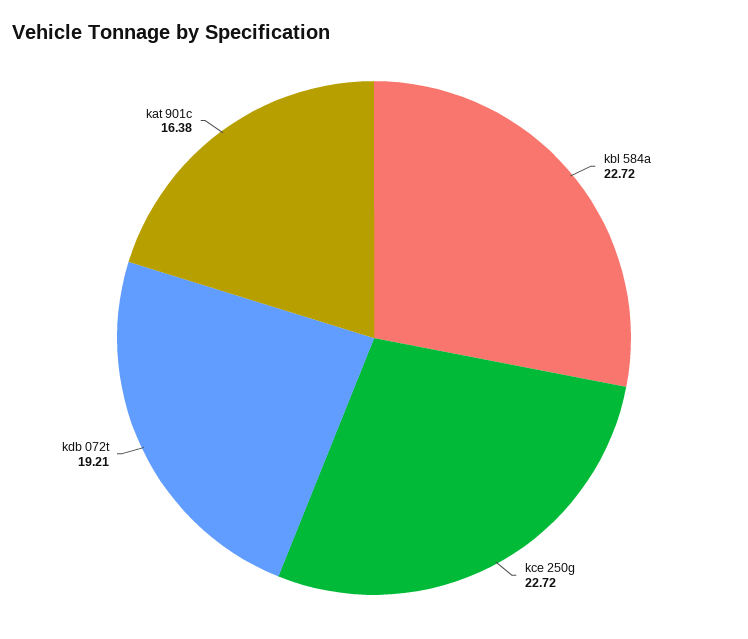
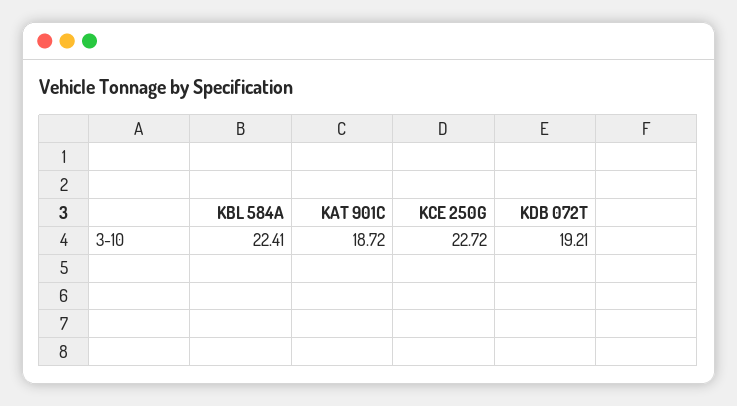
  {
-   "kbl 584a": 22.72,
+   "kbl 584a": 22.41,
    "kce 250g": 22.72,
    "kdb 072t": 19.21,
-   "kat 901c": 16.38
+   "kat 901c": 18.72
  }

